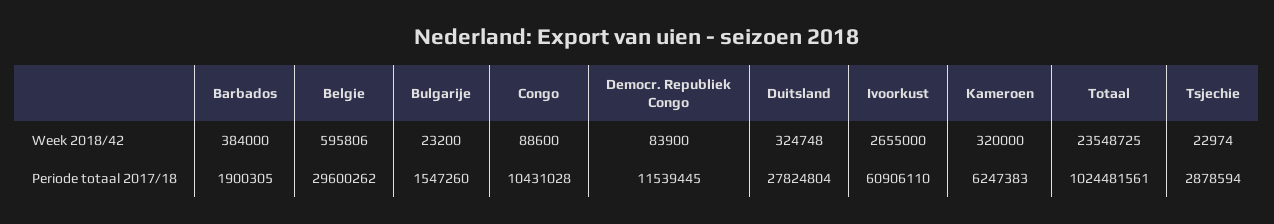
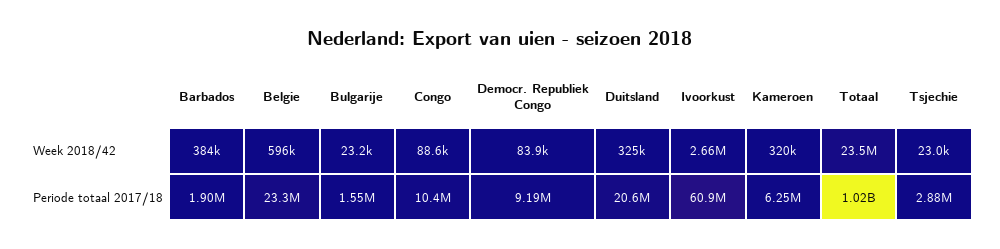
  {
    "Barbados": {
      "Week 2018/42": 384000,
      "Periode totaal 2017/18": 1900305
    },
    "Belgie": {
      "Week 2018/42": 595806,
-     "Periode totaal 2017/18": 29600262
+     "Periode totaal 2017/18": 23300000
    },
    "Bulgarije": {
      "Week 2018/42": 23200,
      "Periode totaal 2017/18": 1547260
    },
    "Congo": {
      "Week 2018/42": 88600,
      "Periode totaal 2017/18": 10431028
    },
    "Democr. Republiek Congo": {
      "Week 2018/42": 83900,
-     "Periode totaal 2017/18": 11539445
+     "Periode totaal 2017/18": 9190000
    },
    "Duitsland": {
      "Week 2018/42": 324748,
-     "Periode totaal 2017/18": 27824804
+     "Periode totaal 2017/18": 20600000
    },
    "Ivoorkust": {
      "Week 2018/42": 2655000,
      "Periode totaal 2017/18": 60906110
    },
    "Kameroen": {
      "Week 2018/42": 320000,
      "Periode totaal 2017/18": 6247383
    },
    "Totaal": {
      "Week 2018/42": 23548725,
      "Periode totaal 2017/18": 1024481561
    },
    "Tsjechie": {
      "Week 2018/42": 22974,
      "Periode totaal 2017/18": 2878594
    }
  }

